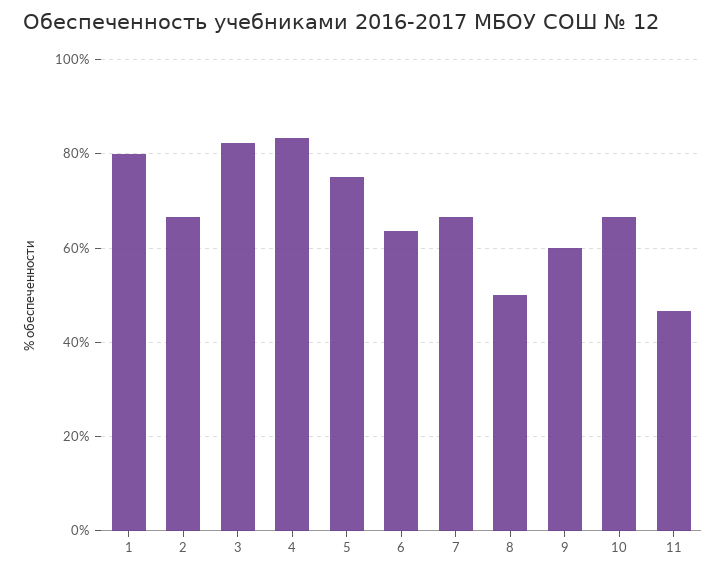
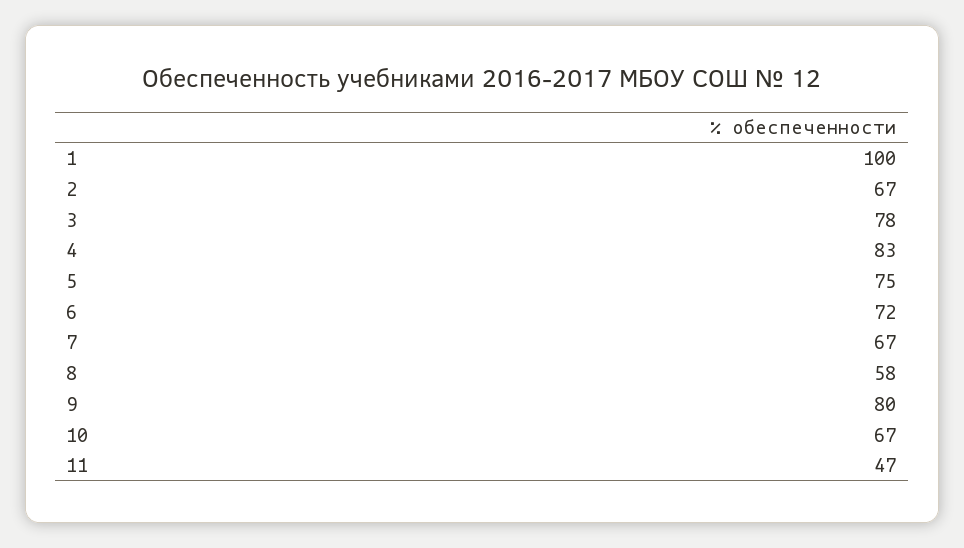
  {
-   "1": 80,
+   "1": 100,
    "2": 67,
-   "3": 82,
+   "3": 78,
    "4": 83,
    "5": 75,
-   "6": 64,
+   "6": 72,
    "7": 67,
-   "8": 50,
+   "8": 58,
-   "9": 60,
+   "9": 80,
    "10": 67,
    "11": 47
  }

